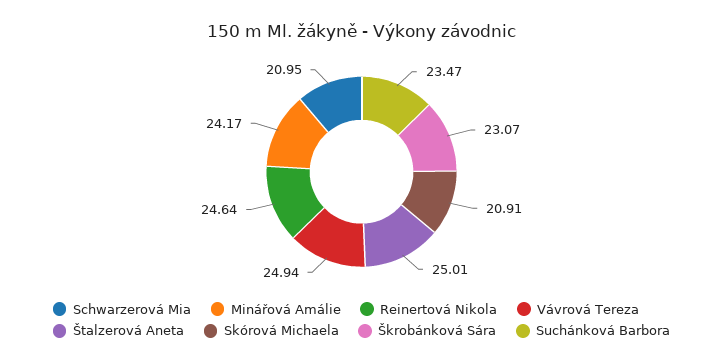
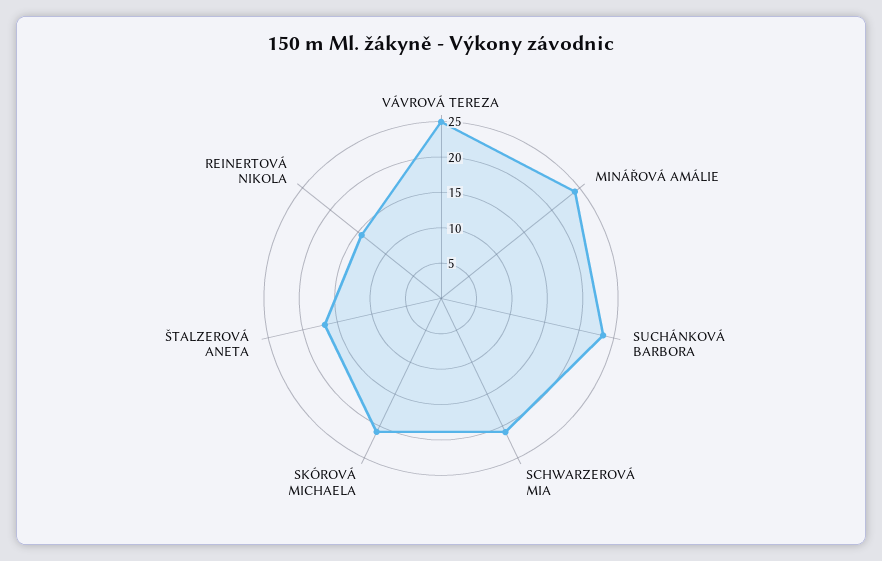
  {
    "Schwarzerová Mia": 20.95,
    "Minářová Amálie": 24.17,
-   "Reinertová Nikola": 24.64,
+   "Reinertová Nikola": 15,
    "Vávrová Tereza": 24.94,
-   "Štalzerová Aneta": 25.01,
+   "Štalzerová Aneta": 17.5,
    "Skórová Michaela": 20.91,
-   "Škrobánková Sára": 23.07,
    "Suchánková Barbora": 23.47
  }

